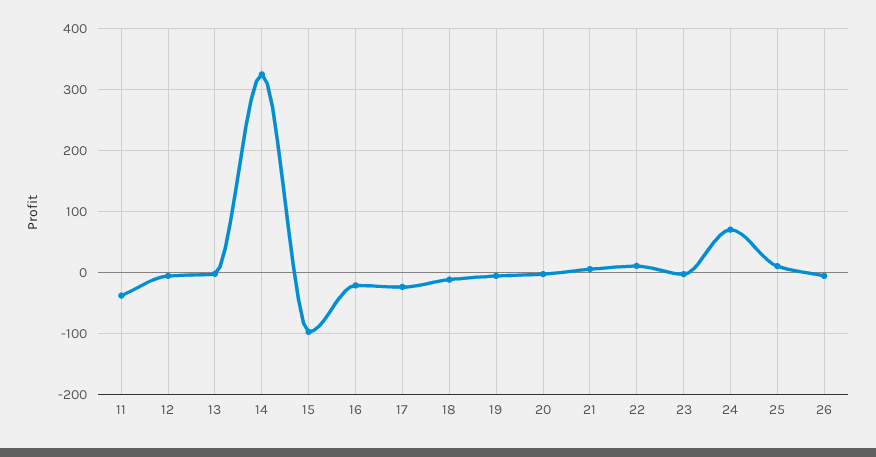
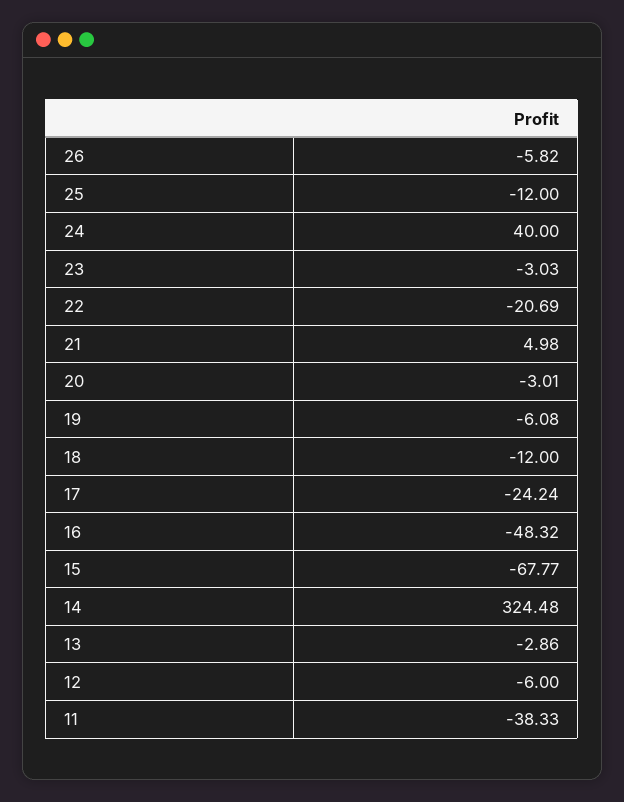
  {
    "11": -38.33,
    "12": -6,
    "13": -2.86,
    "14": 324.48,
-   "15": -100,
+   "15": -67.77,
-   "16": -20,
+   "16": -48.32,
    "17": -24.24,
    "18": -12,
    "19": -6.08,
    "20": -3.01,
    "21": 4.98,
-   "22": 10,
+   "22": -20.69,
    "23": -3.03,
-   "24": 70,
+   "24": 40,
-   "25": 10,
+   "25": -12,
    "26": -5.82
  }

